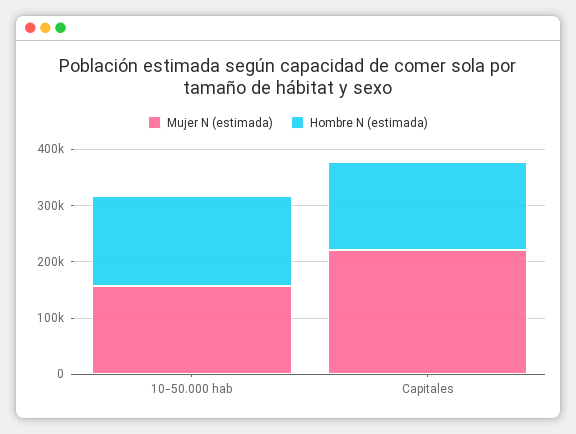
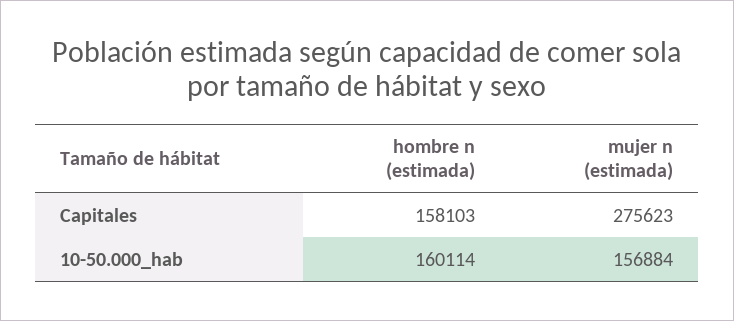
  {
    "Mujer N (estimada)": {
      "10-50.000 hab": 156884,
-     "Capitales": 220000
+     "Capitales": 275623
    },
    "Hombre N (estimada)": {
      "10-50.000 hab": 160114,
      "Capitales": 158103
    }
  }

